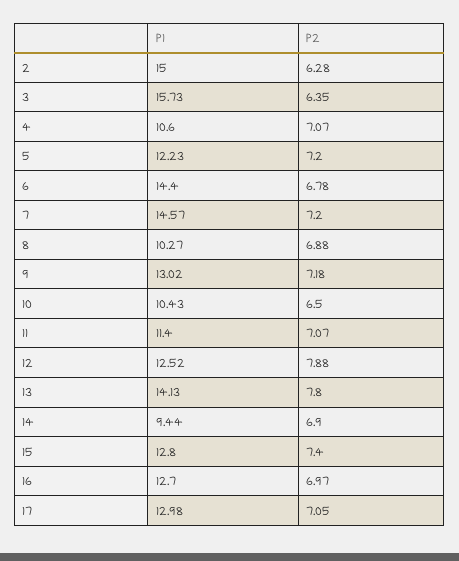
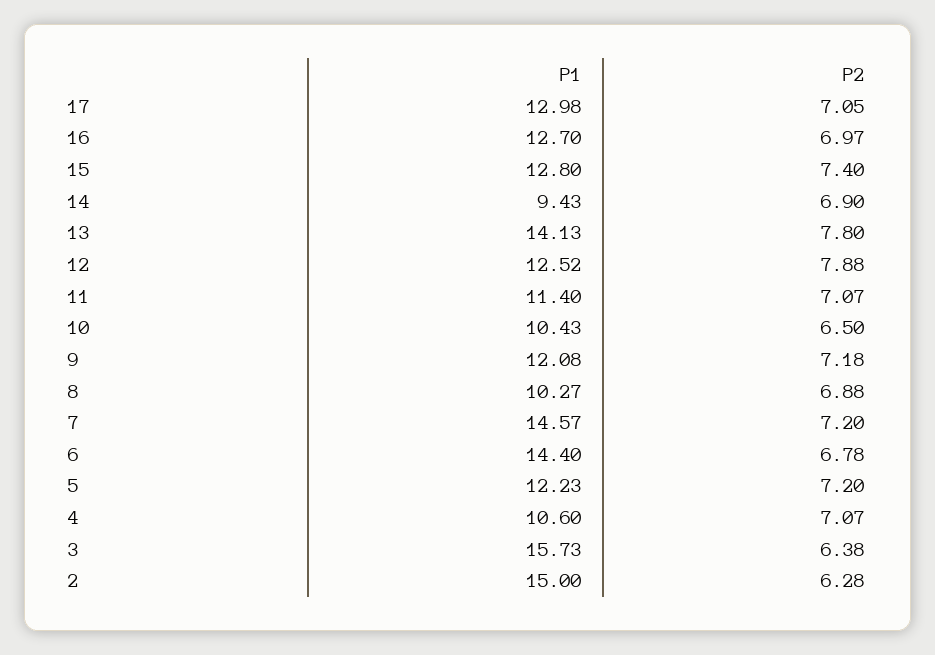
  {
    "P1": {
      "2": 15,
      "3": 15.73,
      "4": 10.6,
      "5": 12.23,
      "6": 14.4,
      "7": 14.57,
      "8": 10.27,
-     "9": 13.02,
+     "9": 12.08,
      "10": 10.43,
      "11": 11.4,
      "12": 12.52,
      "13": 14.13,
-     "14": 9.44,
+     "14": 9.43,
      "15": 12.8,
      "16": 12.7,
      "17": 12.98
    },
    "P2": {
      "2": 6.28,
-     "3": 6.35,
+     "3": 6.38,
      "4": 7.07,
      "5": 7.2,
      "6": 6.78,
      "7": 7.2,
      "8": 6.88,
      "9": 7.18,
      "10": 6.5,
      "11": 7.07,
      "12": 7.88,
      "13": 7.8,
      "14": 6.9,
      "15": 7.4,
      "16": 6.97,
      "17": 7.05
    }
  }

